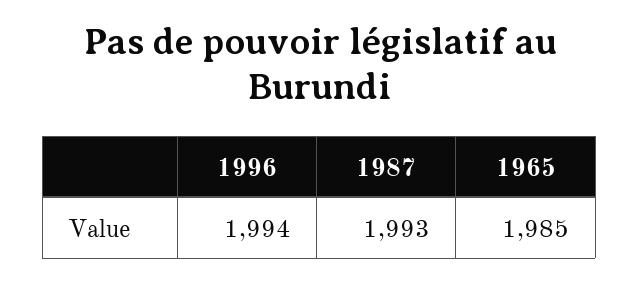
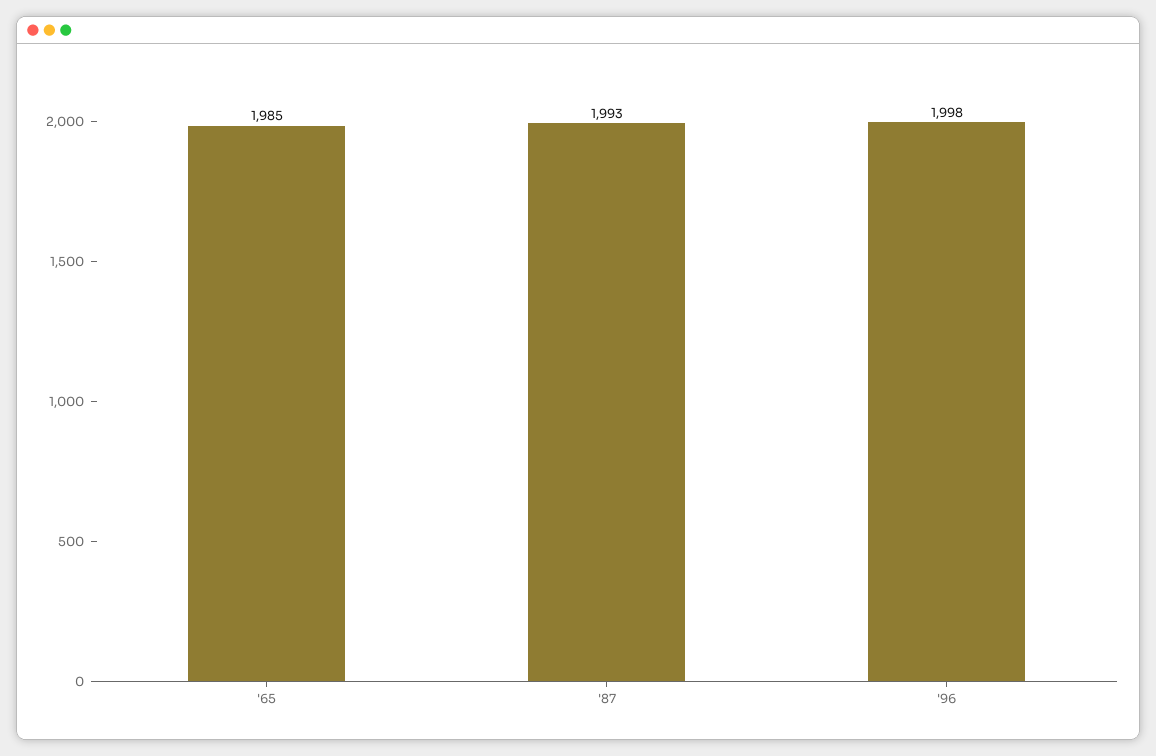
  {
-   "1996": 1994,
+   "1996": 1998,
    "1987": 1993,
    "1965": 1985
  }

